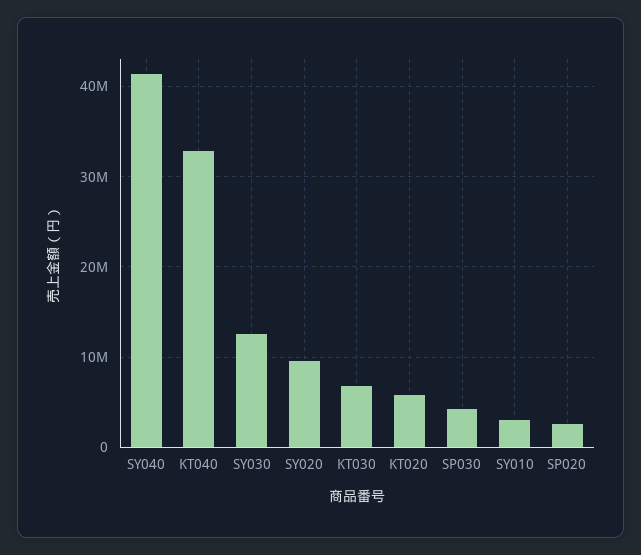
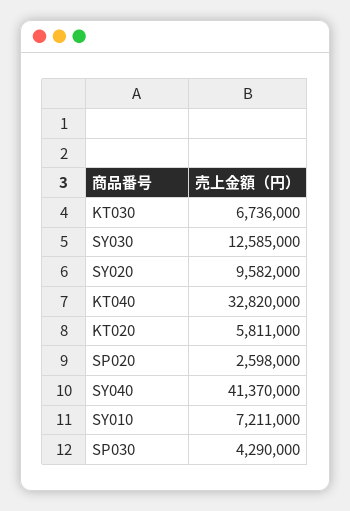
  {
    "SY040": 41370000,
    "KT040": 32820000,
    "SY030": 12585000,
    "SY020": 9582000,
    "KT030": 6736000,
    "KT020": 5811000,
    "SP030": 4290000,
-   "SY010": 3000000,
+   "SY010": 7211000,
    "SP020": 2598000
  }

